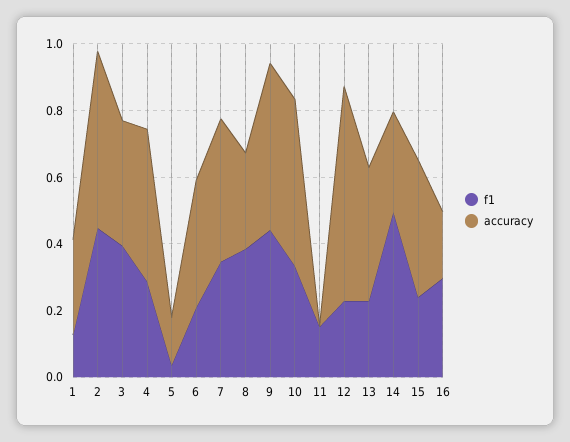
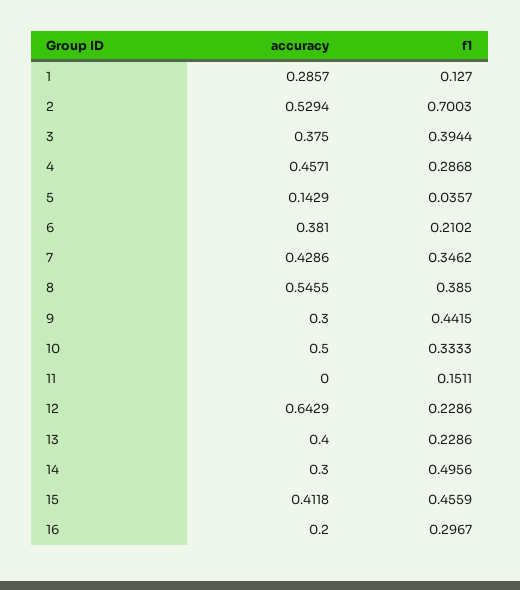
  {
    "f1": {
      "1": 0.127,
-     "2": 0.45,
+     "2": 0.7003,
      "3": 0.3944,
      "4": 0.2868,
      "5": 0.0357,
      "6": 0.2102,
      "7": 0.3462,
      "8": 0.385,
      "9": 0.4415,
      "10": 0.3333,
      "11": 0.1511,
      "12": 0.2286,
      "13": 0.2286,
      "14": 0.4956,
-     "15": 0.25,
+     "15": 0.4559,
      "16": 0.2967
    },
    "accuracy": {
      "1": 0.2857,
      "2": 0.5294,
      "3": 0.375,
      "4": 0.4571,
      "5": 0.1429,
      "6": 0.381,
      "7": 0.4286,
-     "8": 0.3,
+     "8": 0.5455,
-     "9": 0.5,
+     "9": 0.3,
      "10": 0.5,
      "11": 0,
      "12": 0.6429,
      "13": 0.4,
      "14": 0.3,
      "15": 0.4118,
      "16": 0.2
    }
  }

